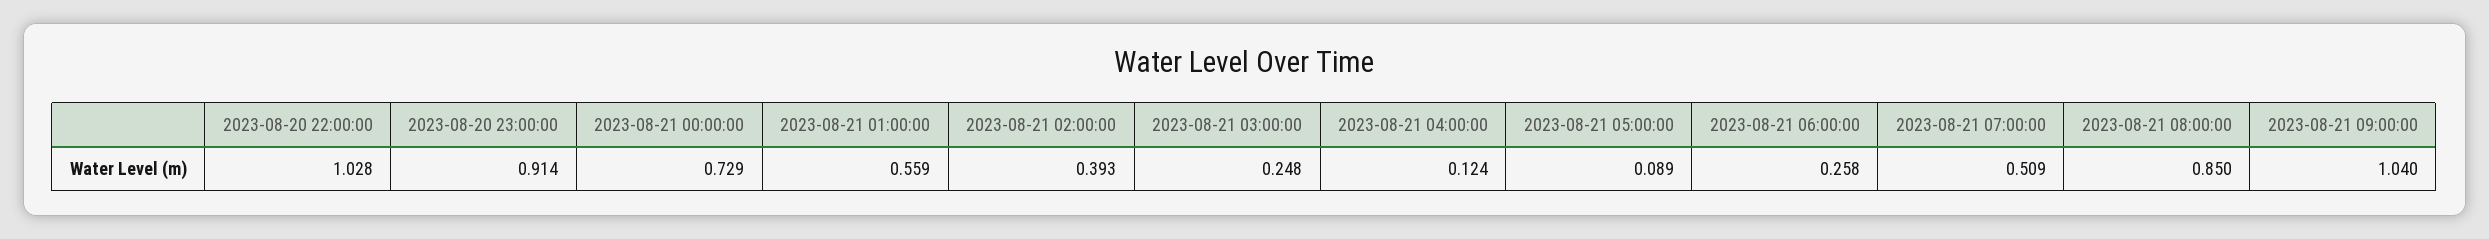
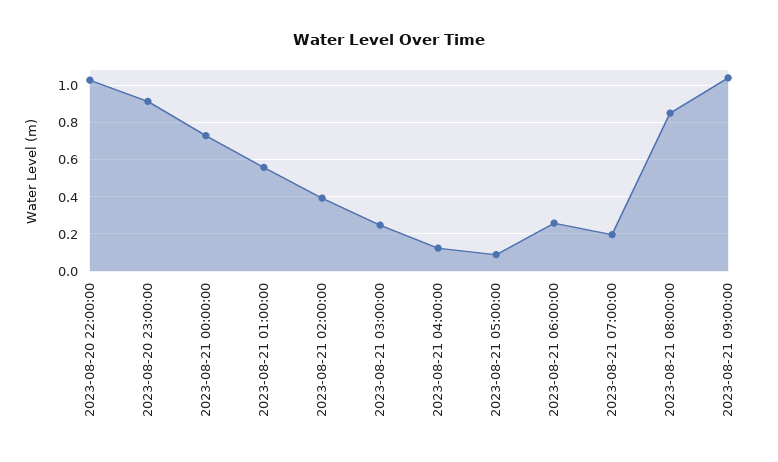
  {
    "2023-08-20 22:00:00": 1.028,
    "2023-08-20 23:00:00": 0.914,
    "2023-08-21 00:00:00": 0.729,
    "2023-08-21 01:00:00": 0.559,
    "2023-08-21 02:00:00": 0.393,
    "2023-08-21 03:00:00": 0.248,
    "2023-08-21 04:00:00": 0.124,
    "2023-08-21 05:00:00": 0.089,
    "2023-08-21 06:00:00": 0.258,
-   "2023-08-21 07:00:00": 0.509,
+   "2023-08-21 07:00:00": 0.2,
    "2023-08-21 08:00:00": 0.85,
    "2023-08-21 09:00:00": 1.04
  }

